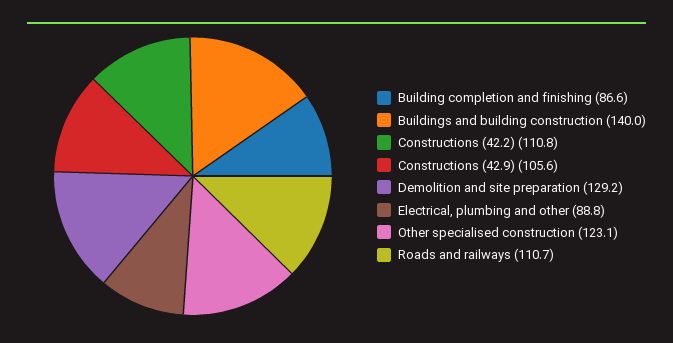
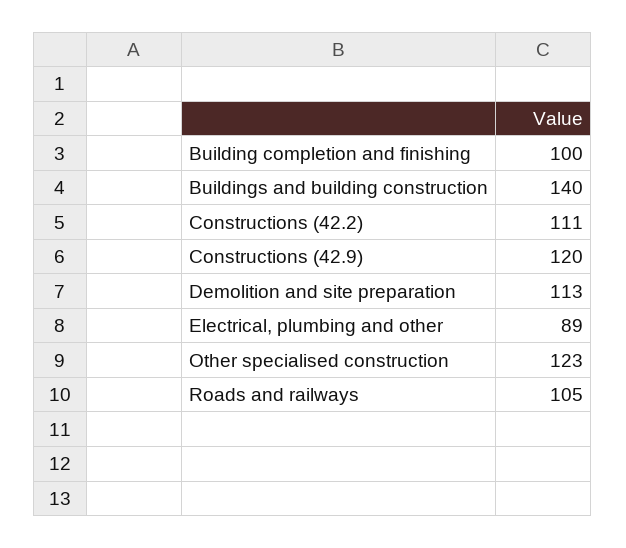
  {
-   "Building completion and finishing": 86.6,
+   "Building completion and finishing": 100,
    "Buildings and building construction": 140,
    "Constructions (42.2)": 110.8,
-   "Constructions (42.9)": 105.6,
+   "Constructions (42.9)": 120,
-   "Demolition and site preparation": 129.2,
+   "Demolition and site preparation": 113,
    "Electrical, plumbing and other": 88.8,
    "Other specialised construction": 123.1,
-   "Roads and railways": 110.7
+   "Roads and railways": 105
  }

